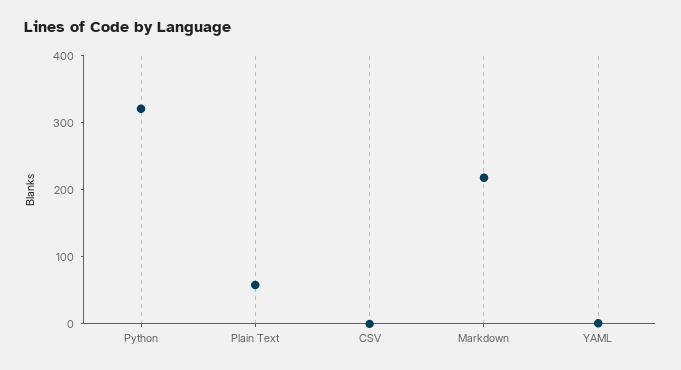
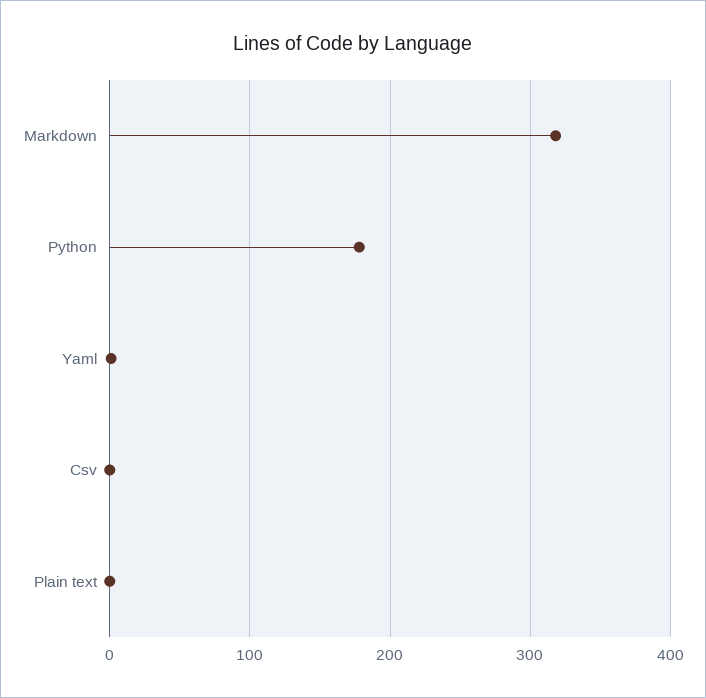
  {
-   "Python": 320,
+   "Python": 180,
-   "Plain Text": 60,
+   "Plain Text": 0,
    "CSV": 0,
-   "Markdown": 220,
+   "Markdown": 320,
    "YAML": 0
  }

